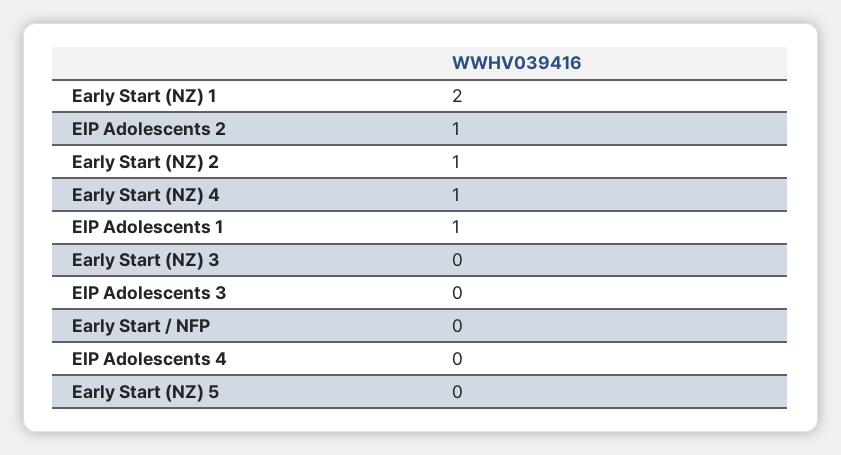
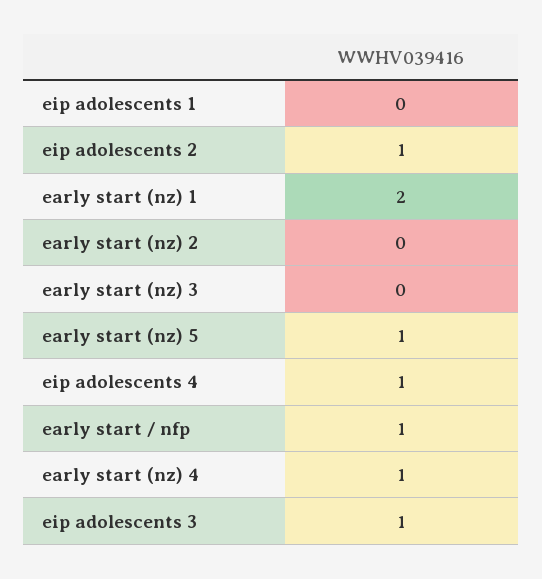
  {
    "Early Start (NZ) 1": 2,
    "EIP Adolescents 2": 1,
-   "Early Start (NZ) 2": 1,
+   "Early Start (NZ) 2": 0,
    "Early Start (NZ) 4": 1,
-   "EIP Adolescents 1": 1,
+   "EIP Adolescents 1": 0,
    "Early Start (NZ) 3": 0,
-   "EIP Adolescents 3": 0,
+   "EIP Adolescents 3": 1,
-   "Early Start / NFP": 0,
+   "Early Start / NFP": 1,
-   "EIP Adolescents 4": 0,
+   "EIP Adolescents 4": 1,
-   "Early Start (NZ) 5": 0
+   "Early Start (NZ) 5": 1
  }

